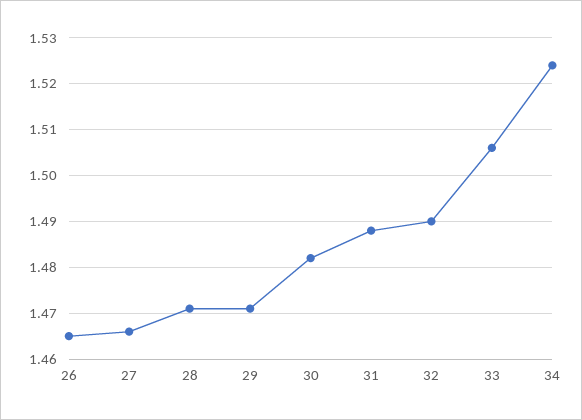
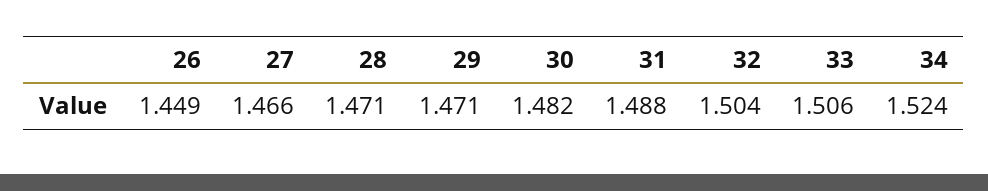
  {
-   "26": 1.465,
+   "26": 1.449,
    "27": 1.466,
    "28": 1.471,
    "29": 1.471,
    "30": 1.482,
    "31": 1.488,
-   "32": 1.49,
+   "32": 1.504,
    "33": 1.506,
    "34": 1.524
  }

